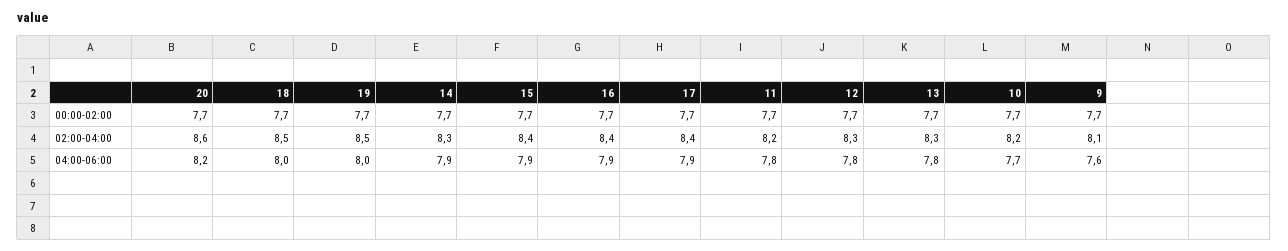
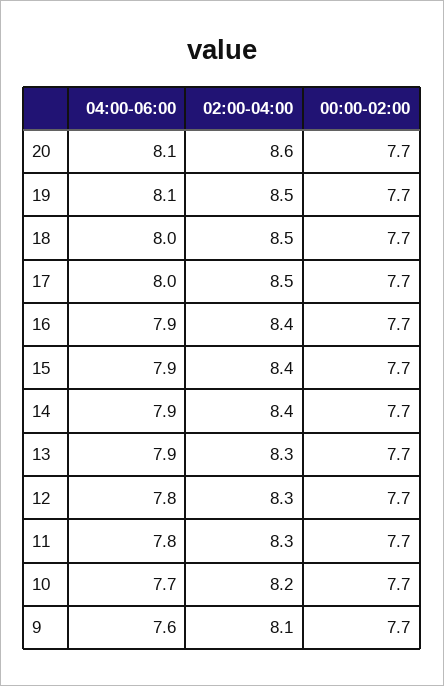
  {
    "20": {
      "00:00-02:00": 7.7,
      "02:00-04:00": 8.6,
-     "04:00-06:00": 8.2
+     "04:00-06:00": 8.1
    },
    "18": {
      "00:00-02:00": 7.7,
      "02:00-04:00": 8.5,
      "04:00-06:00": 8
    },
    "19": {
      "00:00-02:00": 7.7,
      "02:00-04:00": 8.5,
-     "04:00-06:00": 8
+     "04:00-06:00": 8.1
    },
    "14": {
      "00:00-02:00": 7.7,
-     "02:00-04:00": 8.3,
+     "02:00-04:00": 8.4,
      "04:00-06:00": 7.9
    },
    "15": {
      "00:00-02:00": 7.7,
      "02:00-04:00": 8.4,
      "04:00-06:00": 7.9
    },
    "16": {
      "00:00-02:00": 7.7,
      "02:00-04:00": 8.4,
      "04:00-06:00": 7.9
    },
    "17": {
      "00:00-02:00": 7.7,
-     "02:00-04:00": 8.4,
+     "02:00-04:00": 8.5,
-     "04:00-06:00": 7.9
+     "04:00-06:00": 8
    },
    "11": {
      "00:00-02:00": 7.7,
-     "02:00-04:00": 8.2,
+     "02:00-04:00": 8.3,
      "04:00-06:00": 7.8
    },
    "12": {
      "00:00-02:00": 7.7,
      "02:00-04:00": 8.3,
      "04:00-06:00": 7.8
    },
    "13": {
      "00:00-02:00": 7.7,
      "02:00-04:00": 8.3,
-     "04:00-06:00": 7.8
+     "04:00-06:00": 7.9
    },
    "10": {
      "00:00-02:00": 7.7,
      "02:00-04:00": 8.2,
      "04:00-06:00": 7.7
    },
    "9": {
      "00:00-02:00": 7.7,
      "02:00-04:00": 8.1,
      "04:00-06:00": 7.6
    }
  }

